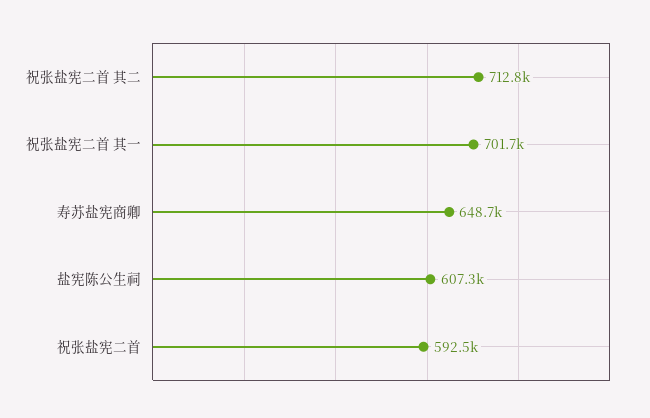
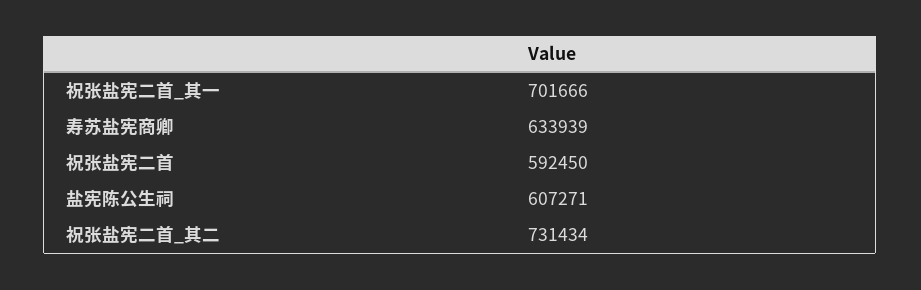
  {
-   "祝张盐宪二首 其二": 712800,
+   "祝张盐宪二首 其二": 731434,
    "祝张盐宪二首 其一": 701666,
-   "寿苏盐宪商卿": 648700,
+   "寿苏盐宪商卿": 633939,
    "盐宪陈公生祠": 607271,
    "祝张盐宪二首": 592450
  }

